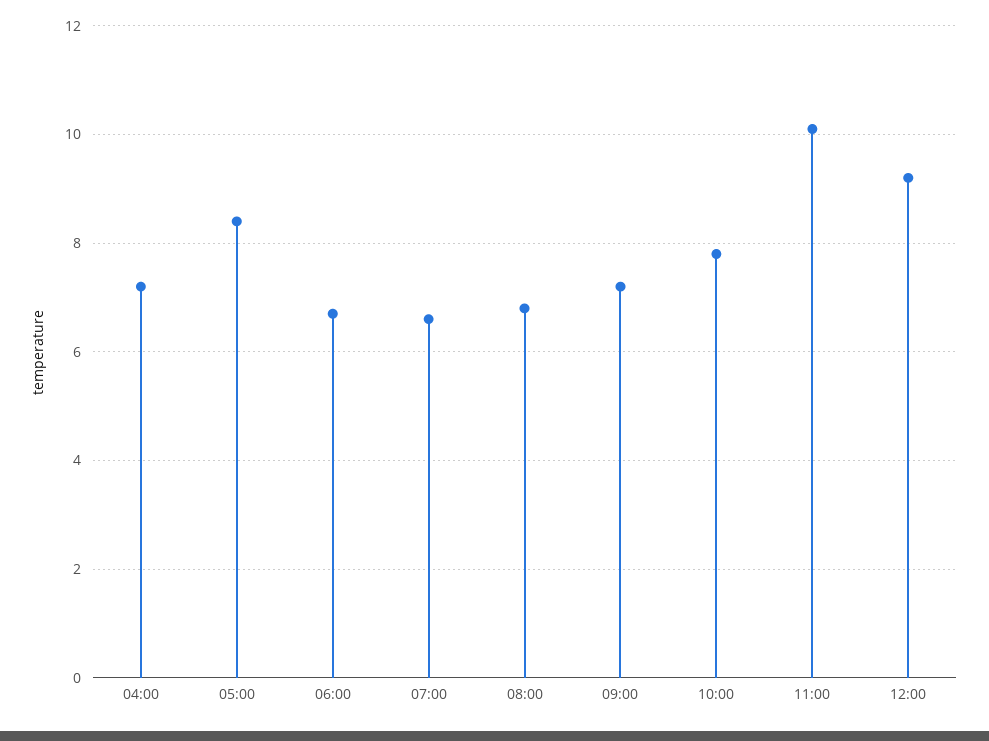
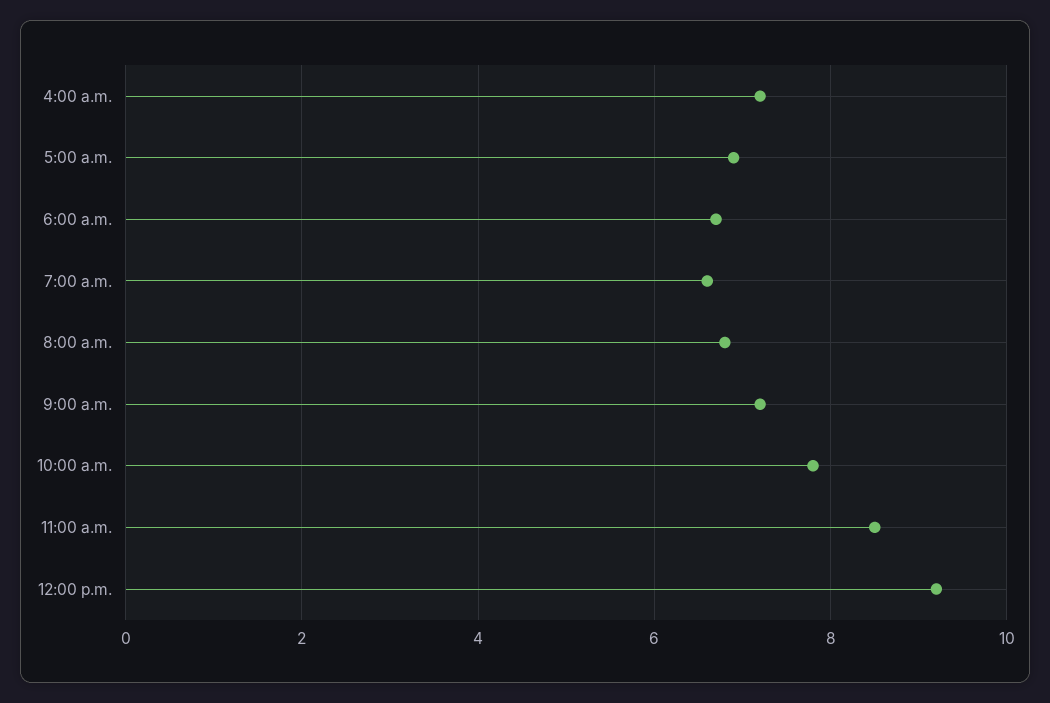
  {
    "04:00": 7,
-   "05:00": 8.5,
+   "05:00": 7,
    "06:00": 6.5,
    "07:00": 6.5,
    "08:00": 7,
    "09:00": 7,
    "10:00": 8,
-   "11:00": 10,
+   "11:00": 8.5,
    "12:00": 9
  }

